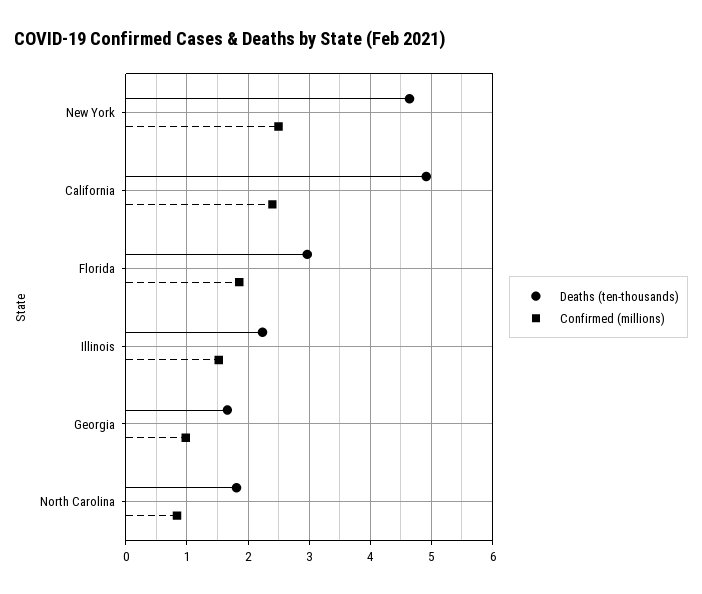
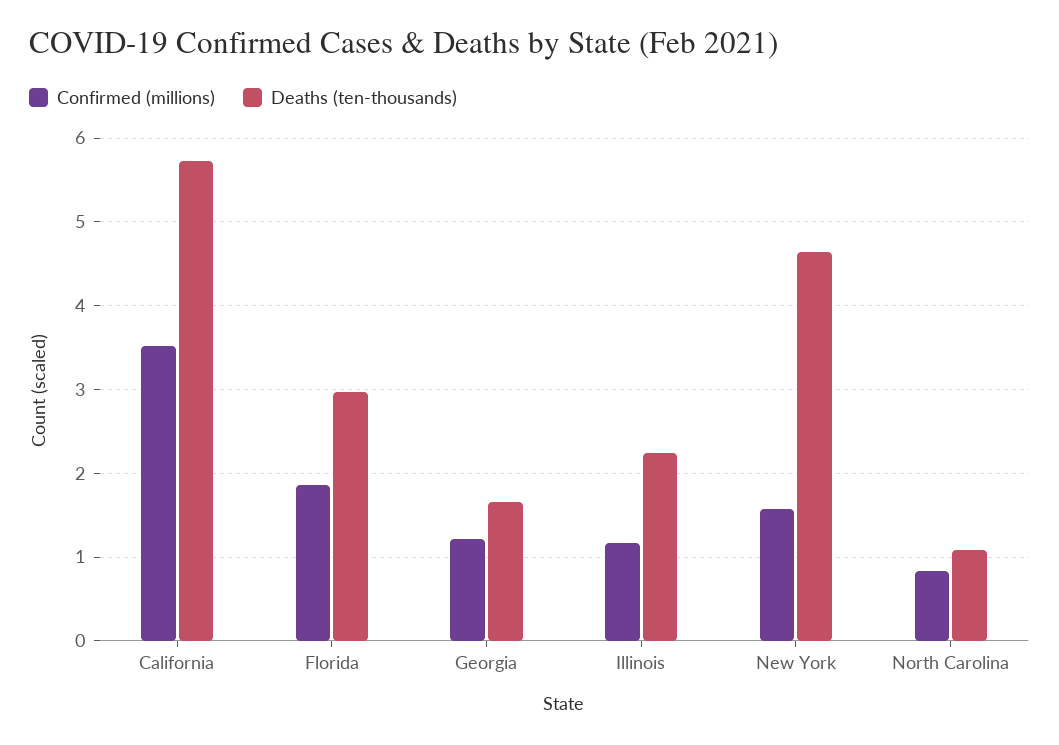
  {
    "Deaths (ten-thousands)": {
      "New York": 4.6,
-     "California": 4.9,
+     "California": 5.7,
      "Florida": 3,
      "Illinois": 2.2,
      "Georgia": 1.7,
-     "North Carolina": 1.8
+     "North Carolina": 1.1
    },
    "Confirmed (millions)": {
-     "New York": 2.5,
+     "New York": 1.6,
-     "California": 2.4,
+     "California": 3.5,
      "Florida": 1.9,
-     "Illinois": 1.5,
+     "Illinois": 1.2,
-     "Georgia": 1,
+     "Georgia": 1.2,
      "North Carolina": 0.8
    }
  }

